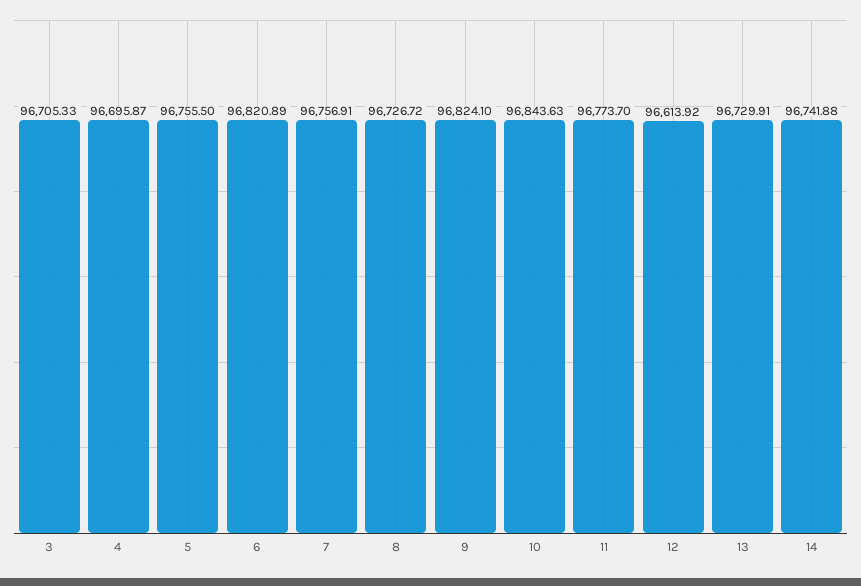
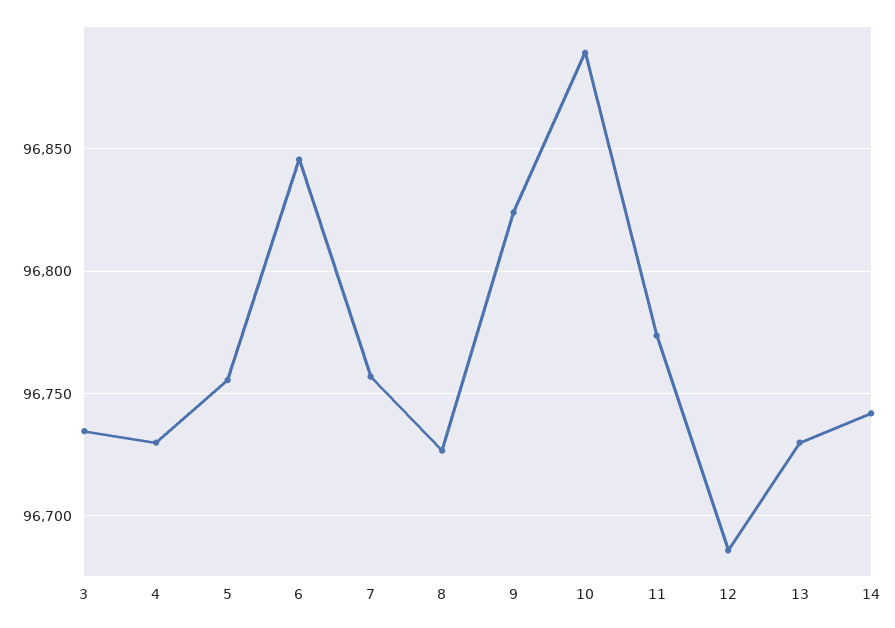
  {
-   "3": 96705.33,
+   "3": 96735,
-   "4": 96695.87,
+   "4": 96730,
    "5": 96755.5,
-   "6": 96820.89,
+   "6": 96845,
    "7": 96756.91,
    "8": 96726.72,
    "9": 96824.1,
-   "10": 96843.63,
+   "10": 96890,
    "11": 96773.7,
-   "12": 96613.92,
+   "12": 96685,
    "13": 96729.91,
    "14": 96741.88
  }

